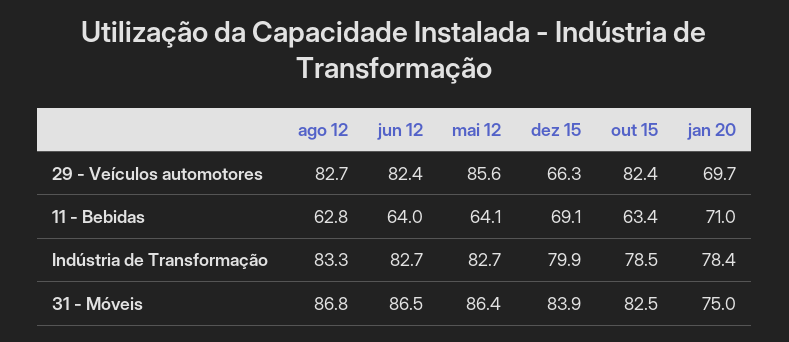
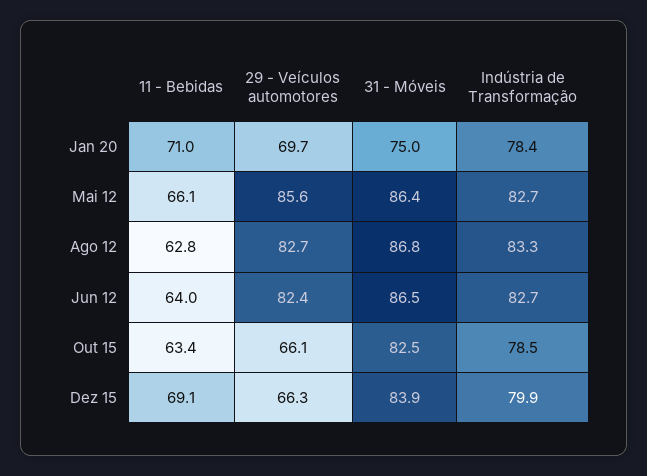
  {
    "ago 12": {
      "29 - Veículos automotores": 82.7,
      "11 - Bebidas": 62.8,
      "Indústria de Transformação": 83.3,
      "31 - Móveis": 86.8
    },
    "jun 12": {
      "29 - Veículos automotores": 82.4,
      "11 - Bebidas": 64,
      "Indústria de Transformação": 82.7,
      "31 - Móveis": 86.5
    },
    "mai 12": {
      "29 - Veículos automotores": 85.6,
-     "11 - Bebidas": 64.1,
+     "11 - Bebidas": 66.1,
      "Indústria de Transformação": 82.7,
      "31 - Móveis": 86.4
    },
    "dez 15": {
      "29 - Veículos automotores": 66.3,
      "11 - Bebidas": 69.1,
      "Indústria de Transformação": 79.9,
      "31 - Móveis": 83.9
    },
    "out 15": {
-     "29 - Veículos automotores": 82.4,
+     "29 - Veículos automotores": 66.1,
      "11 - Bebidas": 63.4,
      "Indústria de Transformação": 78.5,
      "31 - Móveis": 82.5
    },
    "jan 20": {
      "29 - Veículos automotores": 69.7,
      "11 - Bebidas": 71,
      "Indústria de Transformação": 78.4,
      "31 - Móveis": 75
    }
  }

